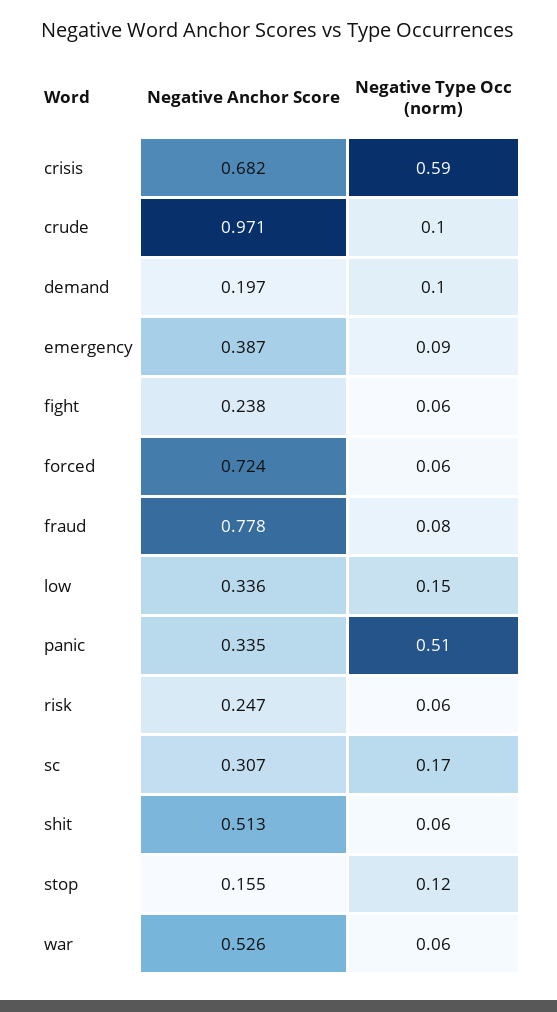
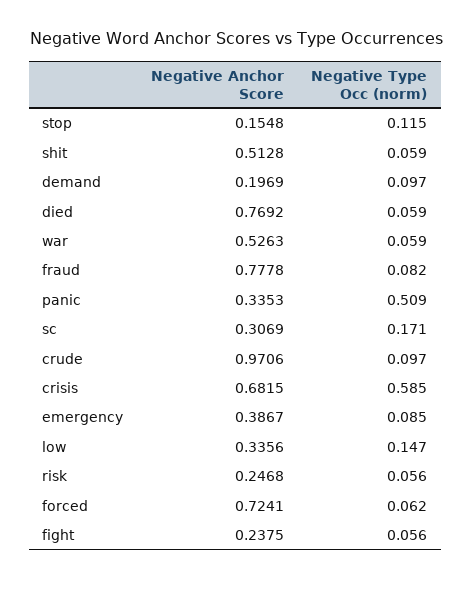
  {
    "Negative Anchor Score": {
      "crisis": 0.6815,
      "crude": 0.9706,
      "demand": 0.1969,
      "emergency": 0.3867,
      "fight": 0.2375,
      "forced": 0.7241,
      "fraud": 0.7778,
      "low": 0.3356,
      "panic": 0.3353,
      "risk": 0.2468,
      "sc": 0.3069,
      "shit": 0.5128,
      "stop": 0.1548,
-     "war": 0.5263
+     "war": 0.5263,
+     "died": 0.7692
    },
    "Negative Type Occ (norm)": {
      "crisis": 0.585,
      "crude": 0.097,
      "demand": 0.097,
      "emergency": 0.085,
      "fight": 0.056,
      "forced": 0.062,
      "fraud": 0.082,
      "low": 0.147,
      "panic": 0.509,
      "risk": 0.056,
      "sc": 0.171,
      "shit": 0.059,
      "stop": 0.115,
-     "war": 0.059
+     "war": 0.059,
+     "died": 0.059
    }
  }

